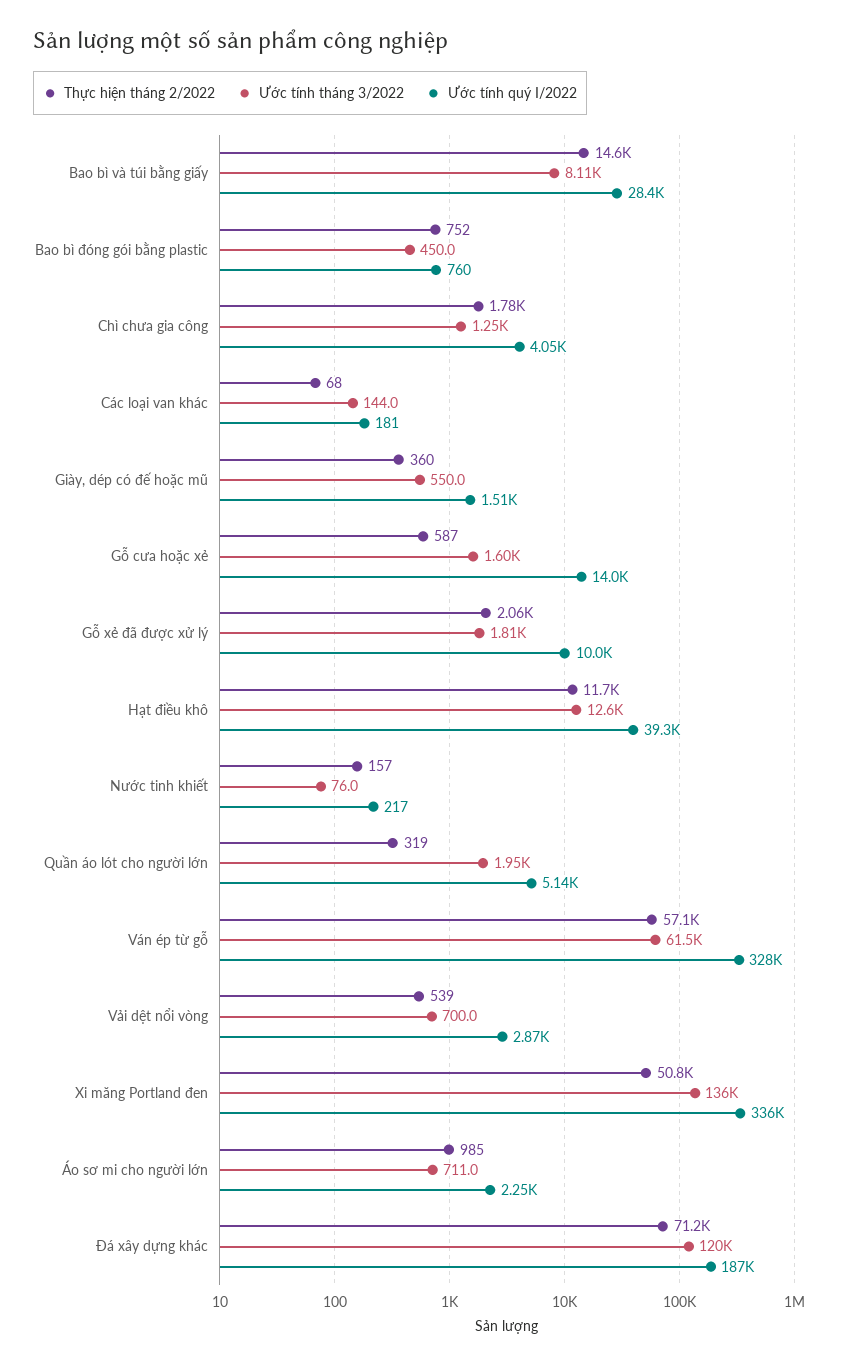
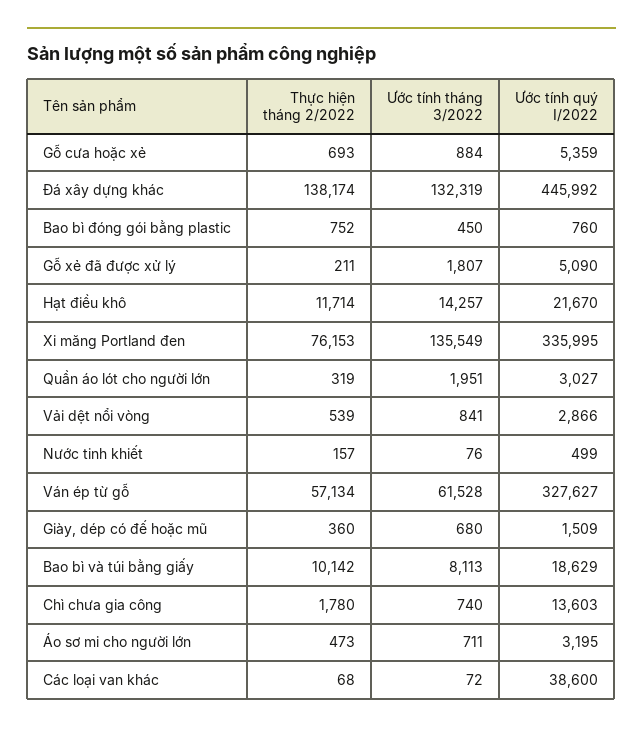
  {
    "Thực hiện tháng 2/2022": {
-     "Bao bì và túi bằng giấy": 14600,
+     "Bao bì và túi bằng giấy": 10142,
      "Bao bì đóng gói bằng plastic": 752,
      "Chì chưa gia công": 1780,
      "Các loại van khác": 68,
      "Giày, dép có đế hoặc mũ": 360,
-     "Gỗ cưa hoặc xẻ": 587,
+     "Gỗ cưa hoặc xẻ": 693,
-     "Gỗ xẻ đã được xử lý": 2060,
+     "Gỗ xẻ đã được xử lý": 211,
      "Hạt điều khô": 11714,
      "Nước tinh khiết": 157,
      "Quần áo lót cho người lớn": 319,
      "Ván ép từ gỗ": 57134,
      "Vải dệt nổi vòng": 539,
-     "Xi măng Portland đen": 50800,
+     "Xi măng Portland đen": 76153,
-     "Áo sơ mi cho người lớn": 985,
+     "Áo sơ mi cho người lớn": 473,
-     "Đá xây dựng khác": 71200
+     "Đá xây dựng khác": 138174
    },
    "Ước tính tháng 3/2022": {
      "Bao bì và túi bằng giấy": 8113,
      "Bao bì đóng gói bằng plastic": 450,
-     "Chì chưa gia công": 1250,
+     "Chì chưa gia công": 740,
-     "Các loại van khác": 144,
+     "Các loại van khác": 72,
-     "Giày, dép có đế hoặc mũ": 550,
+     "Giày, dép có đế hoặc mũ": 680,
-     "Gỗ cưa hoặc xẻ": 1600,
+     "Gỗ cưa hoặc xẻ": 884,
      "Gỗ xẻ đã được xử lý": 1807,
-     "Hạt điều khô": 12600,
+     "Hạt điều khô": 14257,
      "Nước tinh khiết": 76,
      "Quần áo lót cho người lớn": 1951,
      "Ván ép từ gỗ": 61528,
-     "Vải dệt nổi vòng": 700,
+     "Vải dệt nổi vòng": 841,
      "Xi măng Portland đen": 135549,
      "Áo sơ mi cho người lớn": 711,
-     "Đá xây dựng khác": 120000
+     "Đá xây dựng khác": 132319
    },
    "Ước tính quý I/2022": {
-     "Bao bì và túi bằng giấy": 28400,
+     "Bao bì và túi bằng giấy": 18629,
      "Bao bì đóng gói bằng plastic": 760,
-     "Chì chưa gia công": 4050,
+     "Chì chưa gia công": 13603,
-     "Các loại van khác": 181,
+     "Các loại van khác": 38600,
      "Giày, dép có đế hoặc mũ": 1509,
-     "Gỗ cưa hoặc xẻ": 14000,
+     "Gỗ cưa hoặc xẻ": 5359,
-     "Gỗ xẻ đã được xử lý": 10000,
+     "Gỗ xẻ đã được xử lý": 5090,
-     "Hạt điều khô": 39300,
+     "Hạt điều khô": 21670,
-     "Nước tinh khiết": 217,
+     "Nước tinh khiết": 499,
-     "Quần áo lót cho người lớn": 5140,
+     "Quần áo lót cho người lớn": 3027,
      "Ván ép từ gỗ": 327627,
      "Vải dệt nổi vòng": 2866,
      "Xi măng Portland đen": 335995,
-     "Áo sơ mi cho người lớn": 2250,
+     "Áo sơ mi cho người lớn": 3195,
-     "Đá xây dựng khác": 187000
+     "Đá xây dựng khác": 445992
    }
  }

